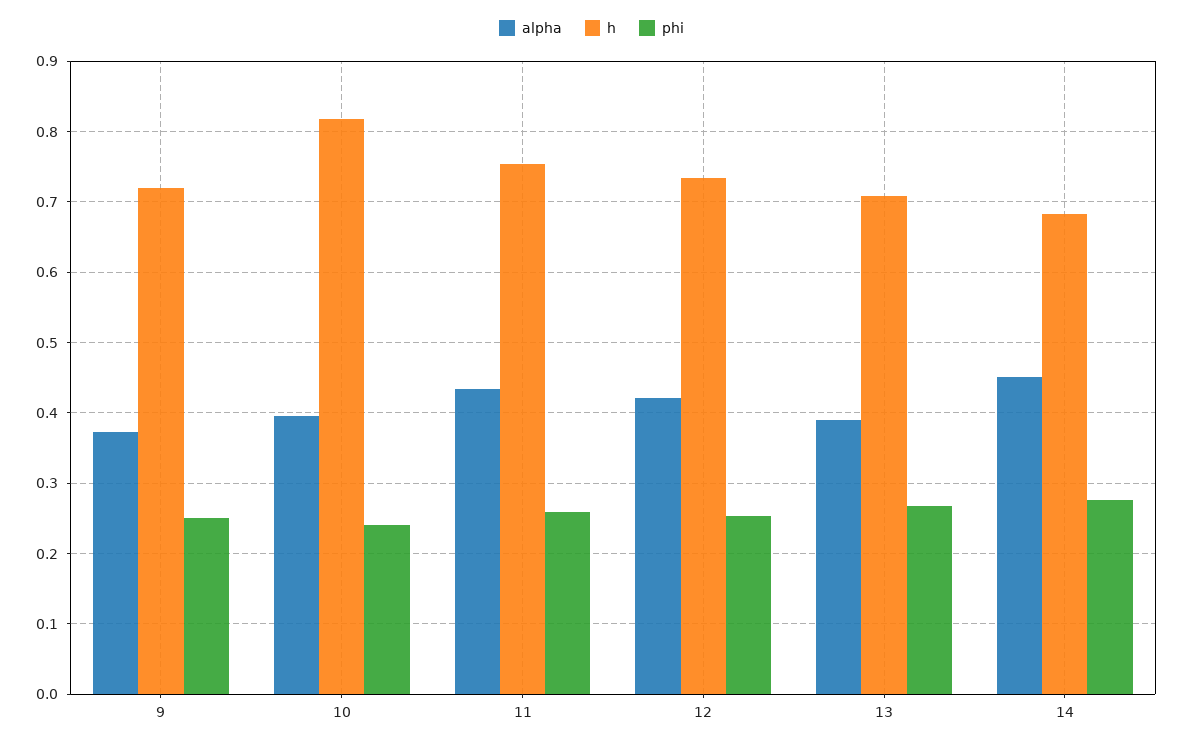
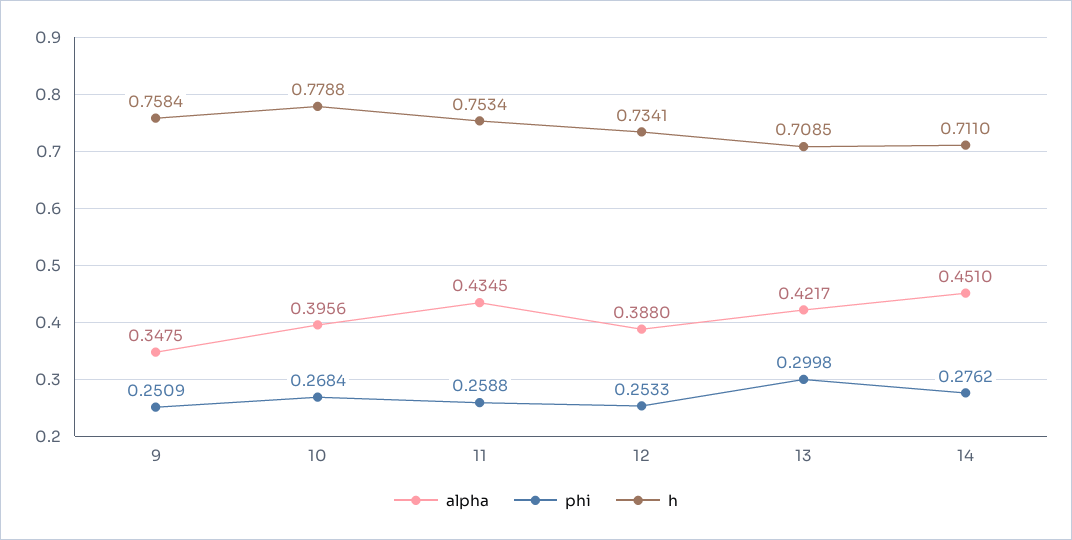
  {
    "alpha": {
-     "9": 0.37,
+     "9": 0.3475,
      "10": 0.3956,
      "11": 0.4345,
-     "12": 0.42,
+     "12": 0.388,
-     "13": 0.39,
+     "13": 0.4217,
      "14": 0.451
    },
    "h": {
-     "9": 0.72,
+     "9": 0.7584,
-     "10": 0.82,
+     "10": 0.7788,
      "11": 0.7534,
      "12": 0.7341,
      "13": 0.7085,
-     "14": 0.68
+     "14": 0.711
    },
    "phi": {
      "9": 0.2509,
-     "10": 0.24,
+     "10": 0.2684,
      "11": 0.2588,
      "12": 0.2533,
-     "13": 0.27,
+     "13": 0.2998,
      "14": 0.2762
    }
  }

